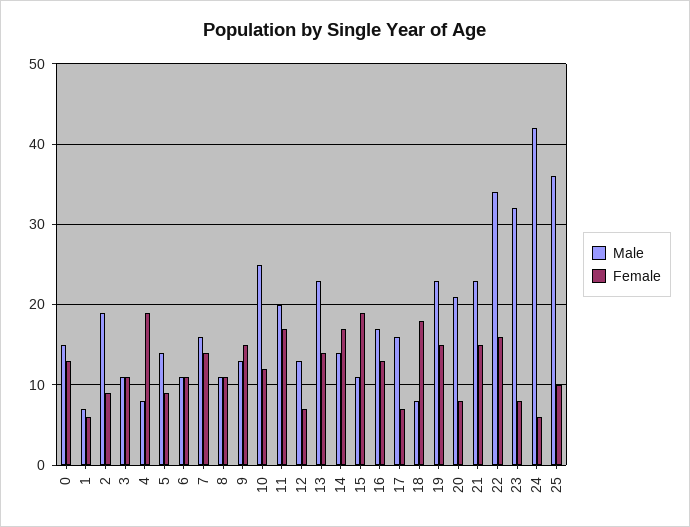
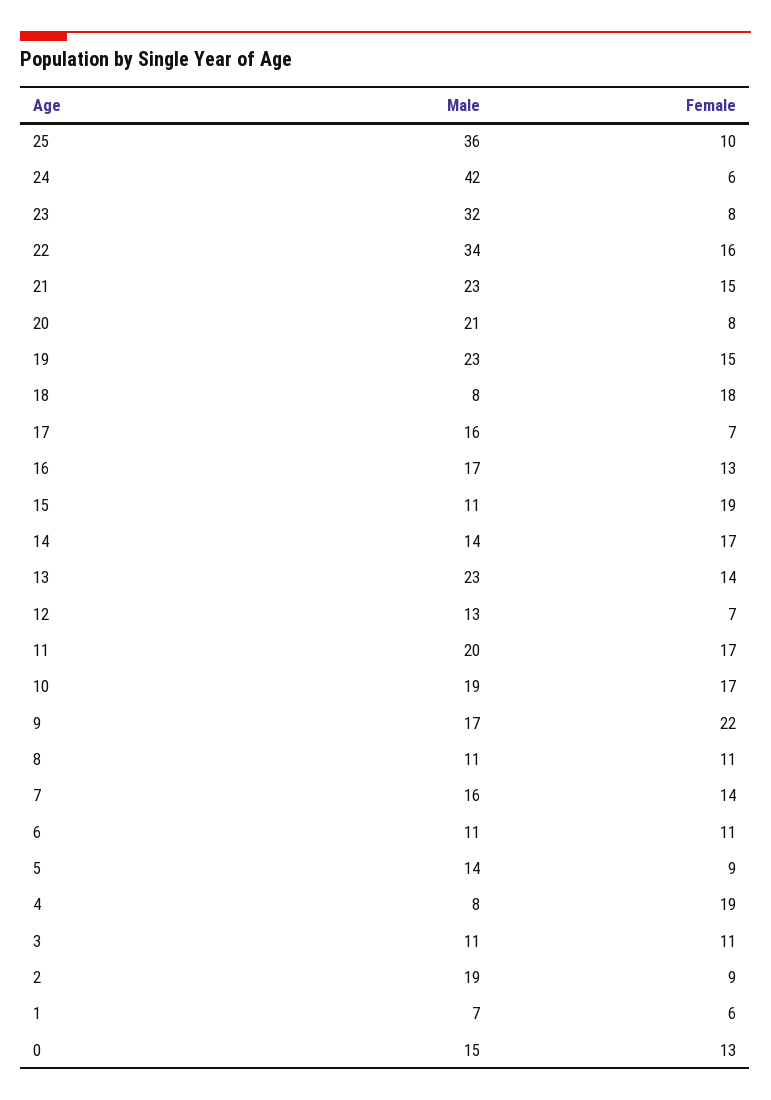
  {
    "Male": {
      "0": 15,
      "1": 7,
      "2": 19,
      "3": 11,
      "4": 8,
      "5": 14,
      "6": 11,
      "7": 16,
      "8": 11,
-     "9": 13,
+     "9": 17,
-     "10": 25,
+     "10": 19,
      "11": 20,
      "12": 13,
      "13": 23,
      "14": 14,
      "15": 11,
      "16": 17,
      "17": 16,
      "18": 8,
      "19": 23,
      "20": 21,
      "21": 23,
      "22": 34,
      "23": 32,
      "24": 42,
      "25": 36
    },
    "Female": {
      "0": 13,
      "1": 6,
      "2": 9,
      "3": 11,
      "4": 19,
      "5": 9,
      "6": 11,
      "7": 14,
      "8": 11,
-     "9": 15,
+     "9": 22,
-     "10": 12,
+     "10": 17,
      "11": 17,
      "12": 7,
      "13": 14,
      "14": 17,
      "15": 19,
      "16": 13,
      "17": 7,
      "18": 18,
      "19": 15,
      "20": 8,
      "21": 15,
      "22": 16,
      "23": 8,
      "24": 6,
      "25": 10
    }
  }

